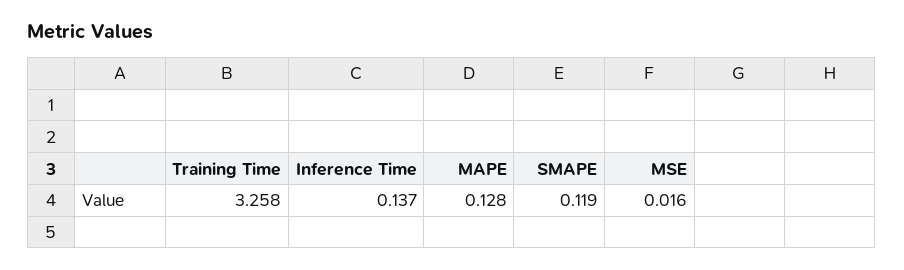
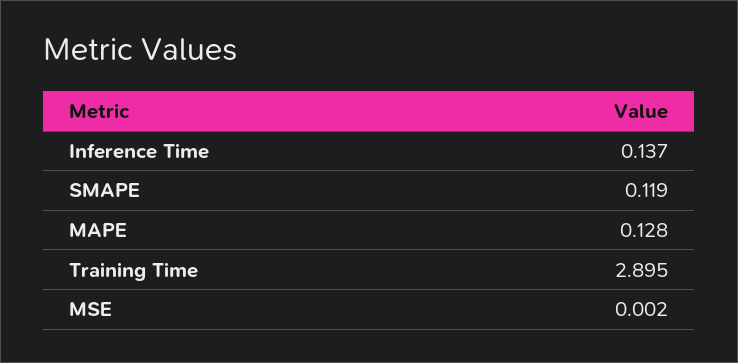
  {
-   "Training Time": 3.258,
+   "Training Time": 2.895,
    "Inference Time": 0.137,
    "MAPE": 0.128,
    "SMAPE": 0.119,
-   "MSE": 0.016
+   "MSE": 0.002
  }

